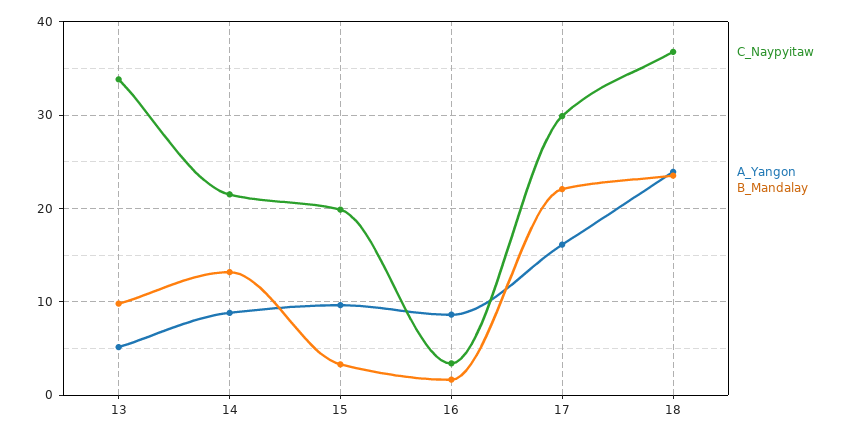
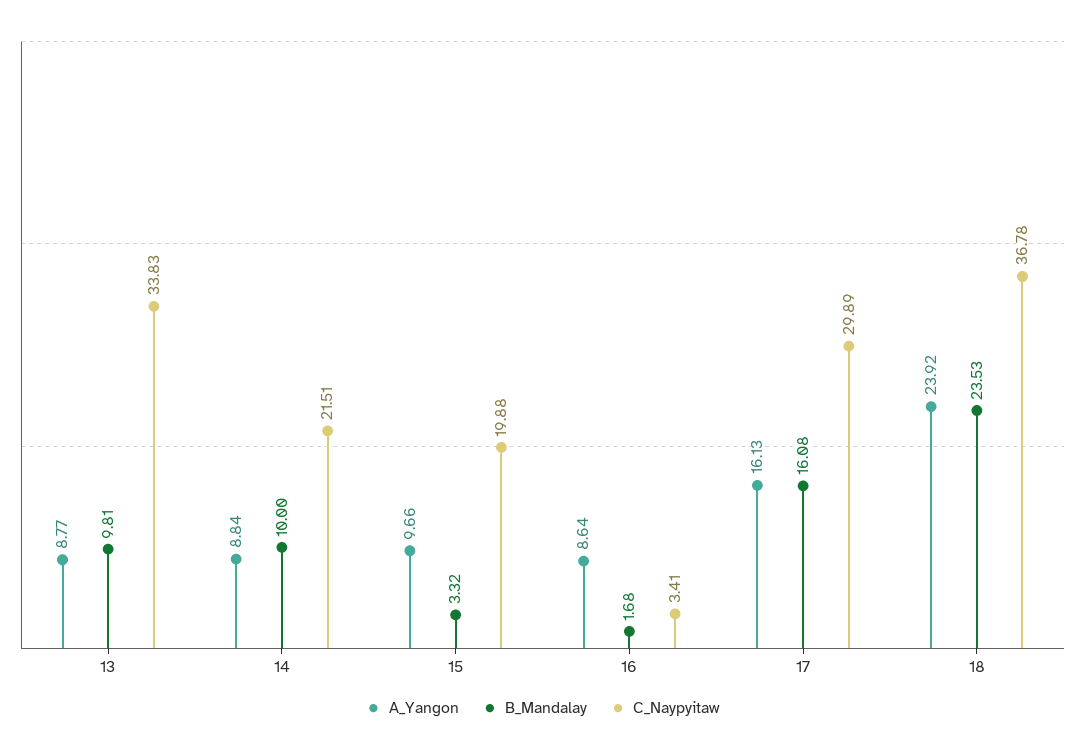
  {
    "C_Naypyitaw": {
      "13": 33.83,
      "14": 21.51,
      "15": 19.88,
      "16": 3.41,
      "17": 29.89,
      "18": 36.78
    },
    "A_Yangon": {
-     "13": 5,
+     "13": 8.77,
      "14": 8.84,
      "15": 9.66,
      "16": 8.64,
      "17": 16.13,
      "18": 23.92
    },
    "B_Mandalay": {
      "13": 9.81,
-     "14": 13,
+     "14": 10,
      "15": 3.32,
      "16": 1.68,
-     "17": 22,
+     "17": 16.08,
      "18": 23.53
    }
  }

